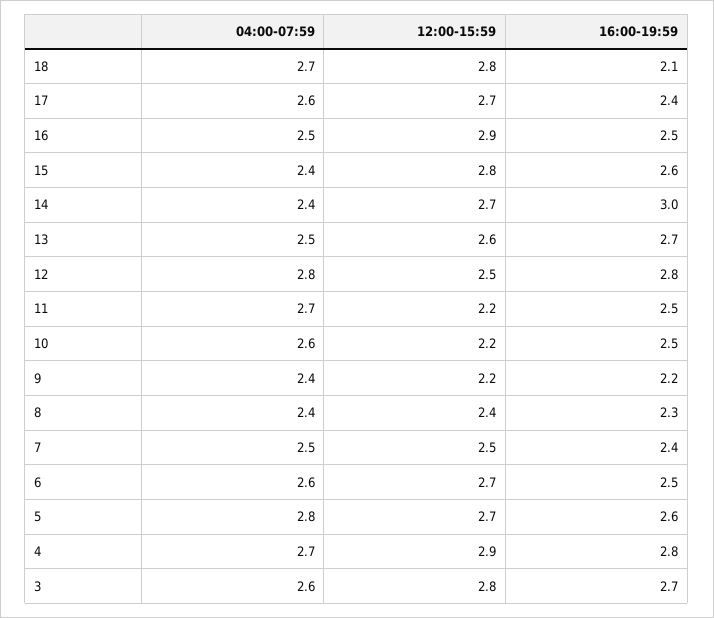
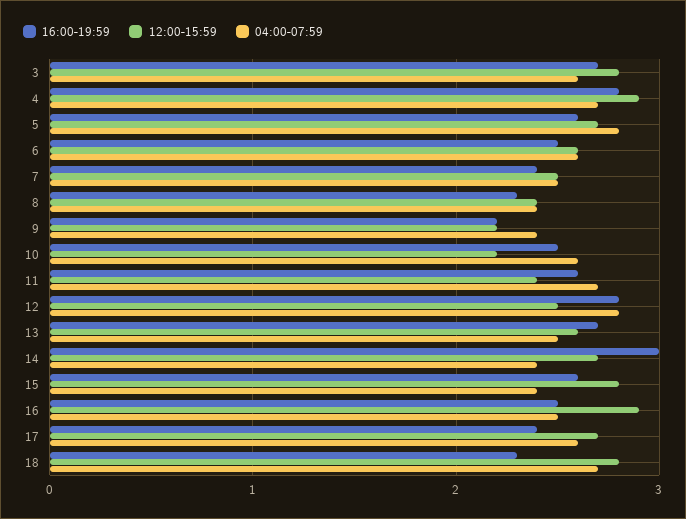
  {
    "04:00-07:59": {
      "18": 2.7,
      "17": 2.6,
      "16": 2.5,
      "15": 2.4,
      "14": 2.4,
      "13": 2.5,
      "12": 2.8,
      "11": 2.7,
      "10": 2.6,
      "9": 2.4,
      "8": 2.4,
      "7": 2.5,
      "6": 2.6,
      "5": 2.8,
      "4": 2.7,
      "3": 2.6
    },
    "12:00-15:59": {
      "18": 2.8,
      "17": 2.7,
      "16": 2.9,
      "15": 2.8,
      "14": 2.7,
      "13": 2.6,
      "12": 2.5,
-     "11": 2.2,
+     "11": 2.4,
      "10": 2.2,
      "9": 2.2,
      "8": 2.4,
      "7": 2.5,
-     "6": 2.7,
+     "6": 2.6,
      "5": 2.7,
      "4": 2.9,
      "3": 2.8
    },
    "16:00-19:59": {
-     "18": 2.1,
+     "18": 2.3,
      "17": 2.4,
      "16": 2.5,
      "15": 2.6,
      "14": 3,
      "13": 2.7,
      "12": 2.8,
-     "11": 2.5,
+     "11": 2.6,
      "10": 2.5,
      "9": 2.2,
      "8": 2.3,
      "7": 2.4,
      "6": 2.5,
      "5": 2.6,
      "4": 2.8,
      "3": 2.7
    }
  }

